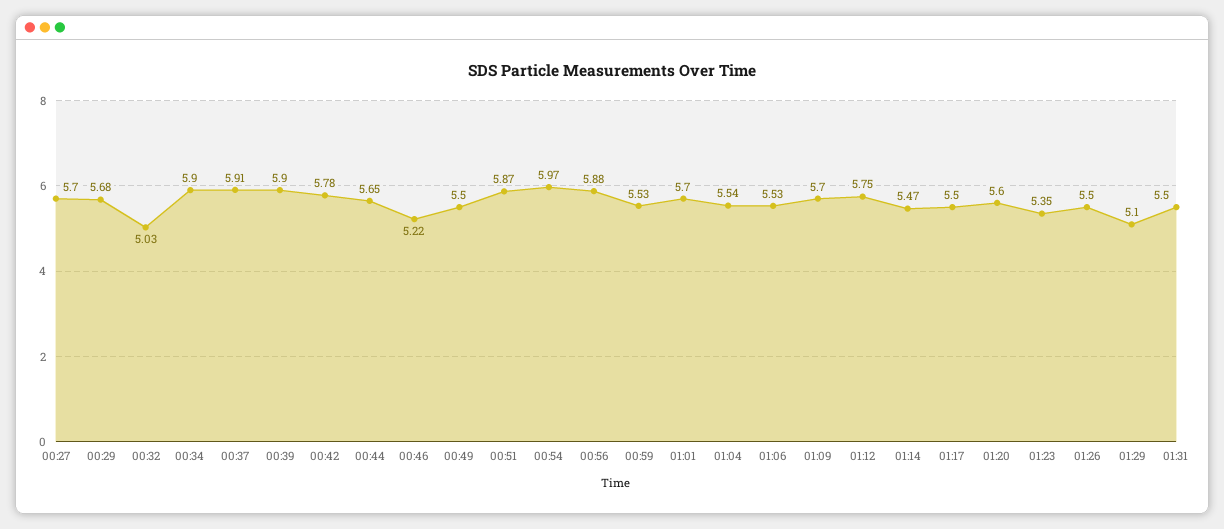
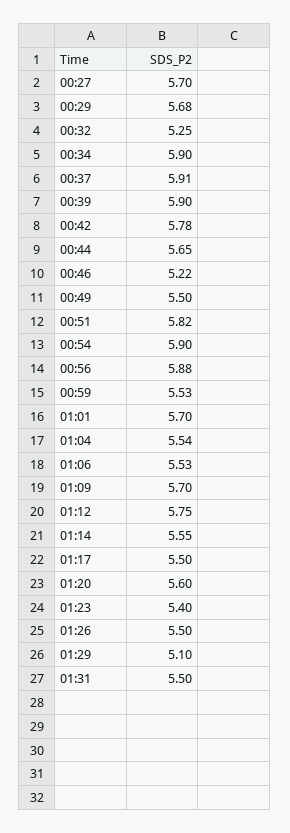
  {
    "00:27": 5.7,
    "00:29": 5.68,
-   "00:32": 5.03,
+   "00:32": 5.25,
    "00:34": 5.9,
    "00:37": 5.91,
    "00:39": 5.9,
    "00:42": 5.78,
    "00:44": 5.65,
    "00:46": 5.22,
    "00:49": 5.5,
-   "00:51": 5.87,
+   "00:51": 5.82,
-   "00:54": 5.97,
+   "00:54": 5.9,
    "00:56": 5.88,
    "00:59": 5.53,
    "01:01": 5.7,
    "01:04": 5.54,
    "01:06": 5.53,
    "01:09": 5.7,
    "01:12": 5.75,
-   "01:14": 5.47,
+   "01:14": 5.55,
    "01:17": 5.5,
    "01:20": 5.6,
-   "01:23": 5.35,
+   "01:23": 5.4,
    "01:26": 5.5,
    "01:29": 5.1,
    "01:31": 5.5
  }

